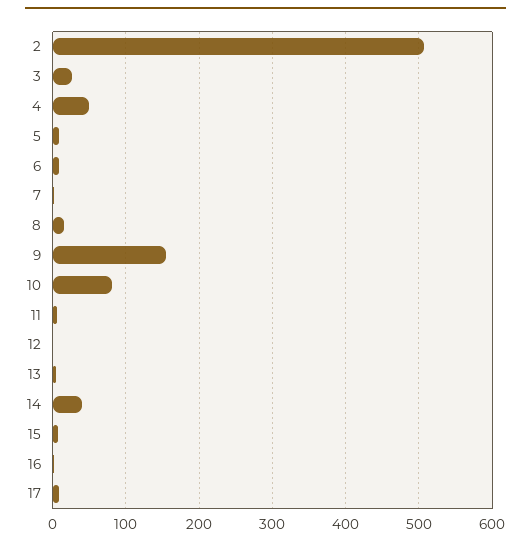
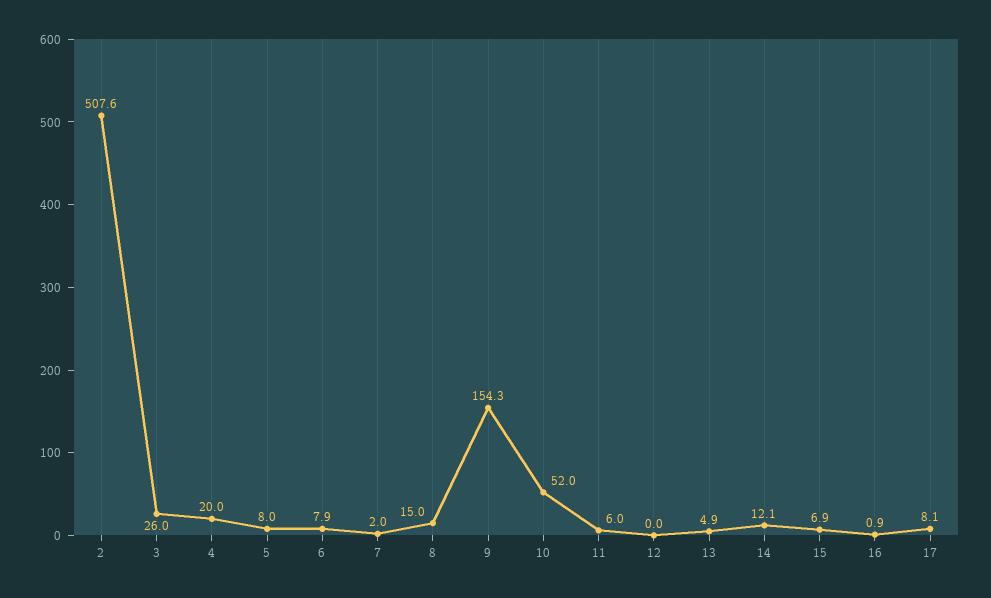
  {
    "2": 507.6,
    "3": 26,
-   "4": 50,
+   "4": 20,
    "5": 8,
    "6": 7.9,
    "7": 2,
    "8": 15,
    "9": 154.3,
-   "10": 80,
+   "10": 52,
    "11": 6,
    "12": 0,
    "13": 4.9,
-   "14": 40,
+   "14": 12.1,
    "15": 6.9,
    "16": 0.9,
    "17": 8.1
  }

